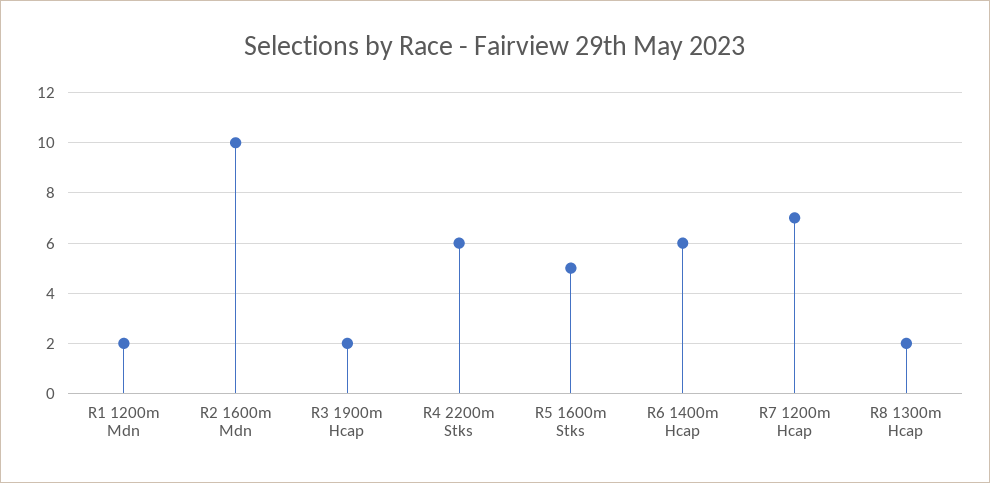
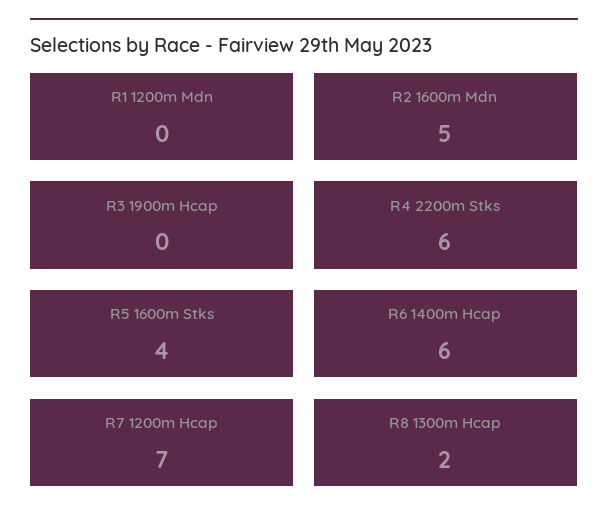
  {
-   "R1 1200m Mdn": 2,
+   "R1 1200m Mdn": 0,
-   "R2 1600m Mdn": 10,
+   "R2 1600m Mdn": 5,
-   "R3 1900m Hcap": 2,
+   "R3 1900m Hcap": 0,
    "R4 2200m Stks": 6,
-   "R5 1600m Stks": 5,
+   "R5 1600m Stks": 4,
    "R6 1400m Hcap": 6,
    "R7 1200m Hcap": 7,
    "R8 1300m Hcap": 2
  }

